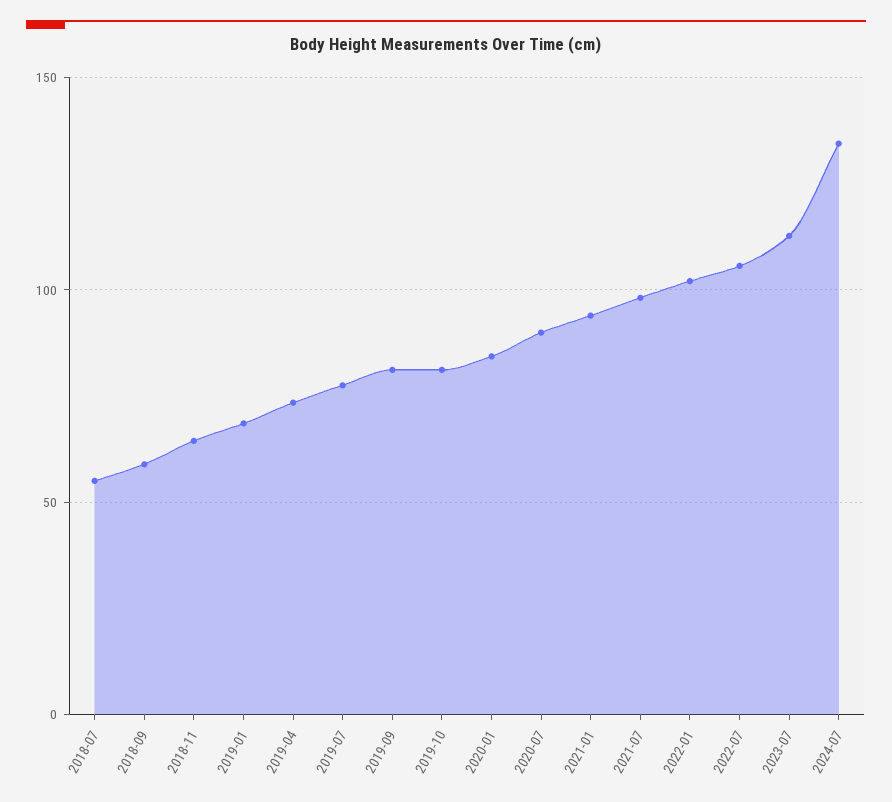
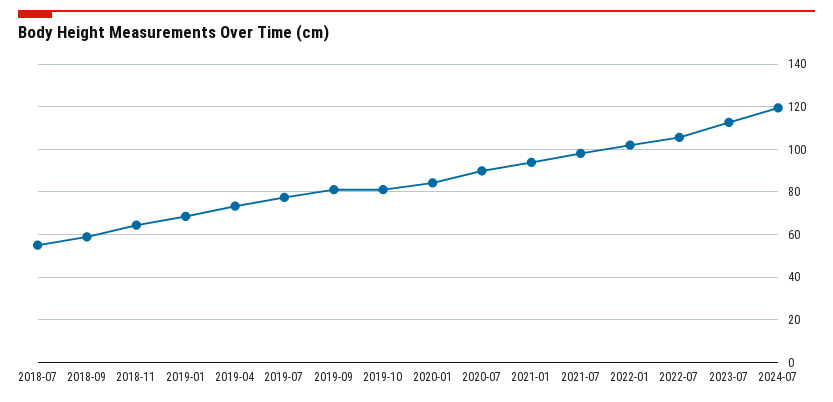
  {
    "2018-07": 55,
    "2018-09": 60,
    "2018-11": 65,
    "2019-01": 70,
    "2019-04": 75,
    "2019-07": 80,
    "2019-09": 80,
    "2019-10": 80,
    "2020-01": 85,
    "2020-07": 90,
    "2021-01": 95,
    "2021-07": 100,
    "2022-01": 100,
    "2022-07": 105,
    "2023-07": 115,
-   "2024-07": 135
+   "2024-07": 120
  }

